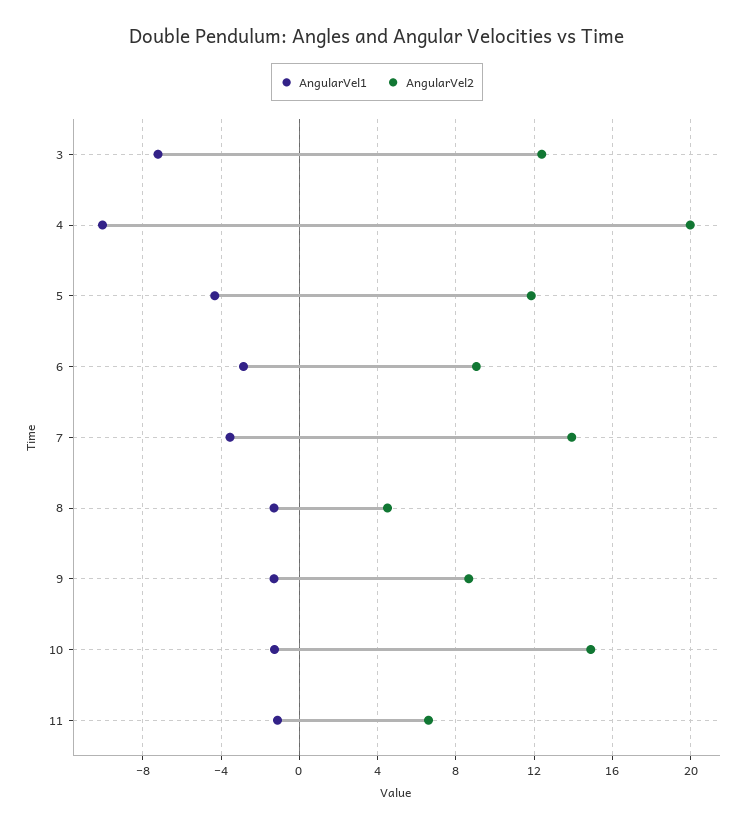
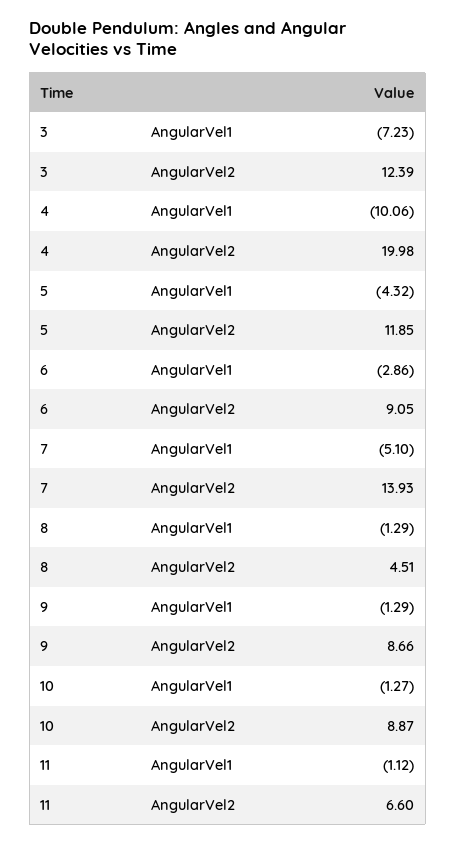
  {
    "AngularVel1": {
      "3": -7.23,
      "4": -10.06,
      "5": -4.32,
      "6": -2.86,
-     "7": -3.5,
+     "7": -5.1,
      "8": -1.29,
      "9": -1.29,
      "10": -1.27,
      "11": -1.12
    },
    "AngularVel2": {
      "3": 12.39,
      "4": 19.98,
      "5": 11.85,
      "6": 9.05,
      "7": 13.93,
      "8": 4.51,
      "9": 8.66,
-     "10": 15,
+     "10": 8.87,
      "11": 6.6
    }
  }

